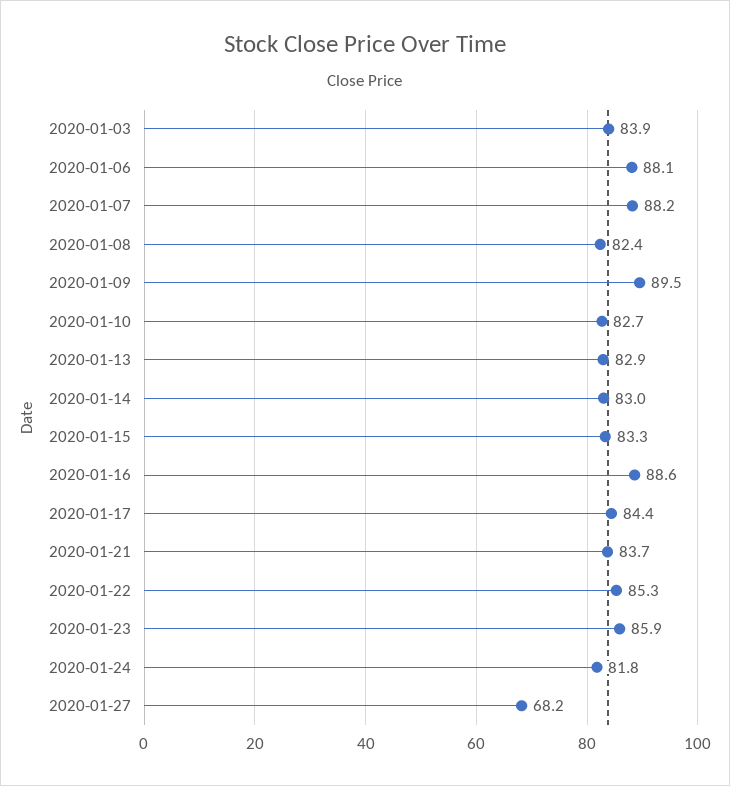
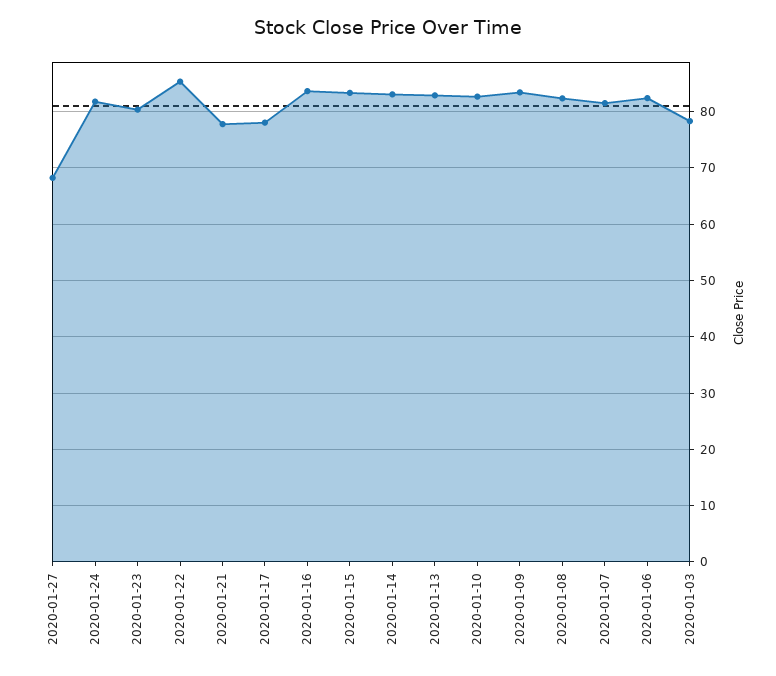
  {
-   "2020-01-03": 83.9,
+   "2020-01-03": 78,
-   "2020-01-06": 88.1,
+   "2020-01-06": 82,
-   "2020-01-07": 88.2,
+   "2020-01-07": 82,
    "2020-01-08": 82.4,
-   "2020-01-09": 89.5,
+   "2020-01-09": 84,
    "2020-01-10": 82.7,
    "2020-01-13": 82.9,
    "2020-01-14": 83,
    "2020-01-15": 83.3,
-   "2020-01-16": 88.6,
+   "2020-01-16": 84,
-   "2020-01-17": 84.4,
+   "2020-01-17": 78,
-   "2020-01-21": 83.7,
+   "2020-01-21": 78,
    "2020-01-22": 85.3,
-   "2020-01-23": 85.9,
+   "2020-01-23": 80,
    "2020-01-24": 81.8,
    "2020-01-27": 68.2
  }

